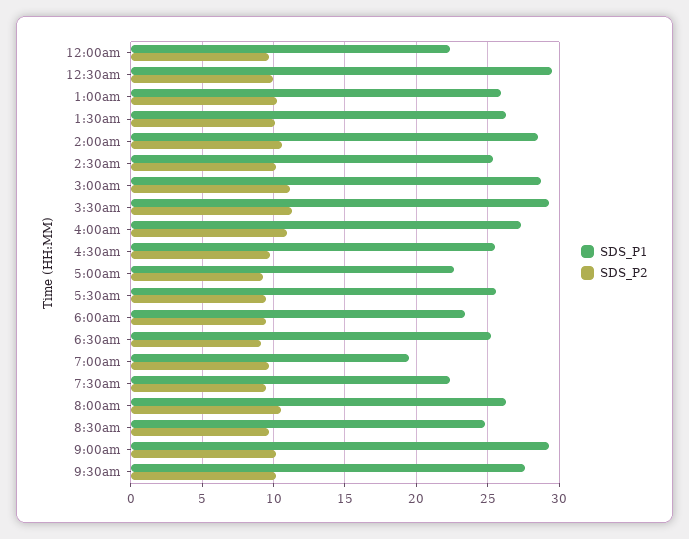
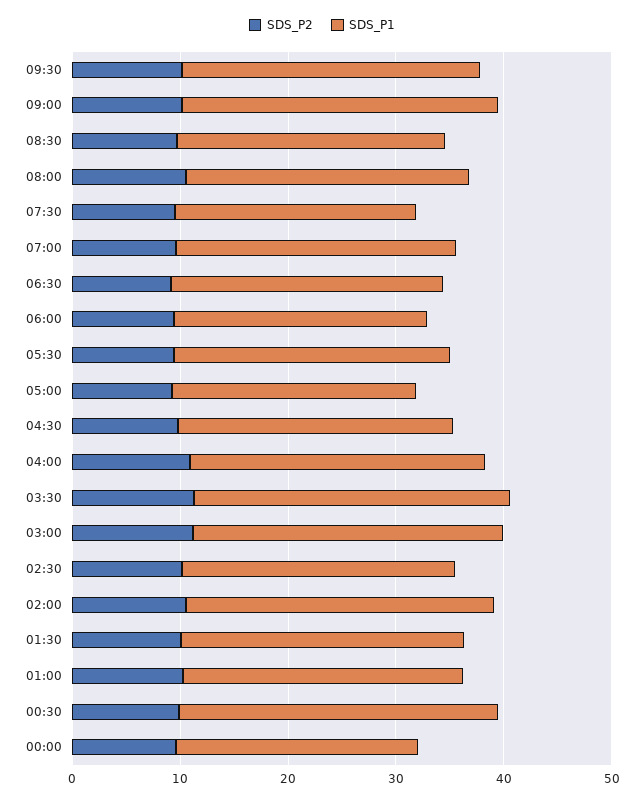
  {
    "SDS_P1": {
      "12:00am": 22.5,
      "12:30am": 29.5,
      "1:00am": 26,
      "1:30am": 26.5,
      "2:00am": 28.5,
      "2:30am": 25.5,
      "3:00am": 29,
      "3:30am": 29.5,
      "4:00am": 27.5,
      "4:30am": 25.5,
      "5:00am": 22.5,
      "5:30am": 25.5,
      "6:00am": 23.5,
      "6:30am": 25.5,
-     "7:00am": 19.5,
+     "7:00am": 26,
      "7:30am": 22.5,
      "8:00am": 26.5,
      "8:30am": 25,
      "9:00am": 29.5,
      "9:30am": 27.5
    },
    "SDS_P2": {
      "12:00am": 9.5,
      "12:30am": 10,
      "1:00am": 10.5,
      "1:30am": 10,
      "2:00am": 10.5,
      "2:30am": 10,
      "3:00am": 11,
      "3:30am": 11.5,
      "4:00am": 11,
      "4:30am": 10,
      "5:00am": 9,
      "5:30am": 9.5,
      "6:00am": 9.5,
      "6:30am": 9,
      "7:00am": 9.5,
      "7:30am": 9.5,
      "8:00am": 10.5,
      "8:30am": 9.5,
      "9:00am": 10,
      "9:30am": 10
    }
  }

